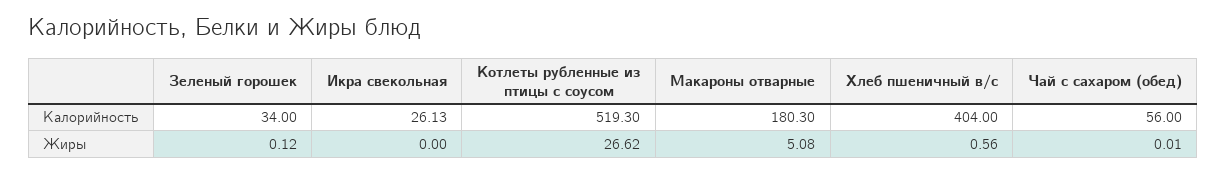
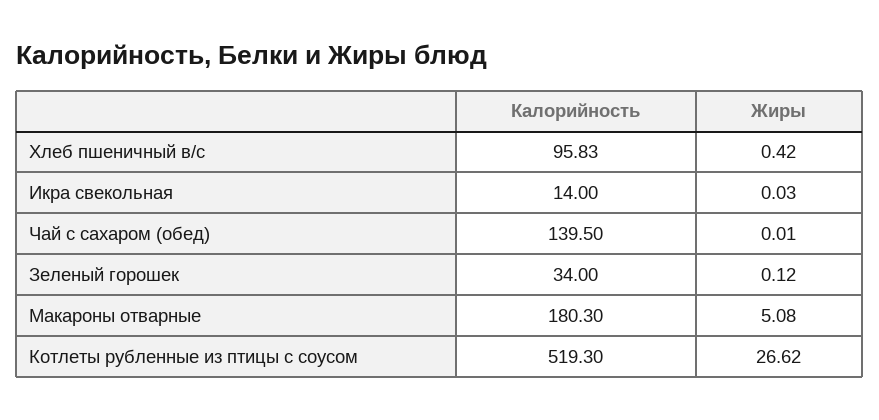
  {
    "Зеленый горошек": {
      "Калорийность": 34,
      "Жиры": 0.12
    },
    "Икра свекольная": {
-     "Калорийность": 26.13,
+     "Калорийность": 14,
-     "Жиры": 0
+     "Жиры": 0.03
    },
    "Котлеты рубленные из птицы с соусом": {
      "Калорийность": 519.3,
      "Жиры": 26.62
    },
    "Макароны отварные": {
      "Калорийность": 180.3,
      "Жиры": 5.08
    },
    "Хлеб пшеничный в/с": {
-     "Калорийность": 404,
+     "Калорийность": 95.83,
-     "Жиры": 0.56
+     "Жиры": 0.42
    },
    "Чай с сахаром (обед)": {
-     "Калорийность": 56,
+     "Калорийность": 139.5,
      "Жиры": 0.01
    }
  }

